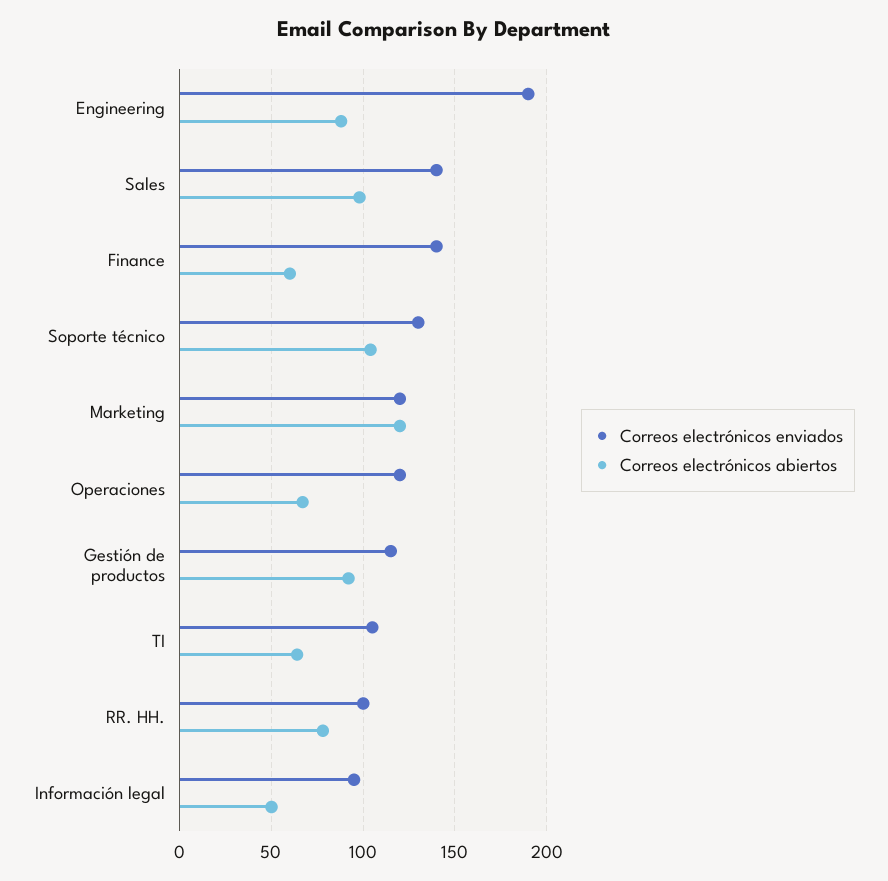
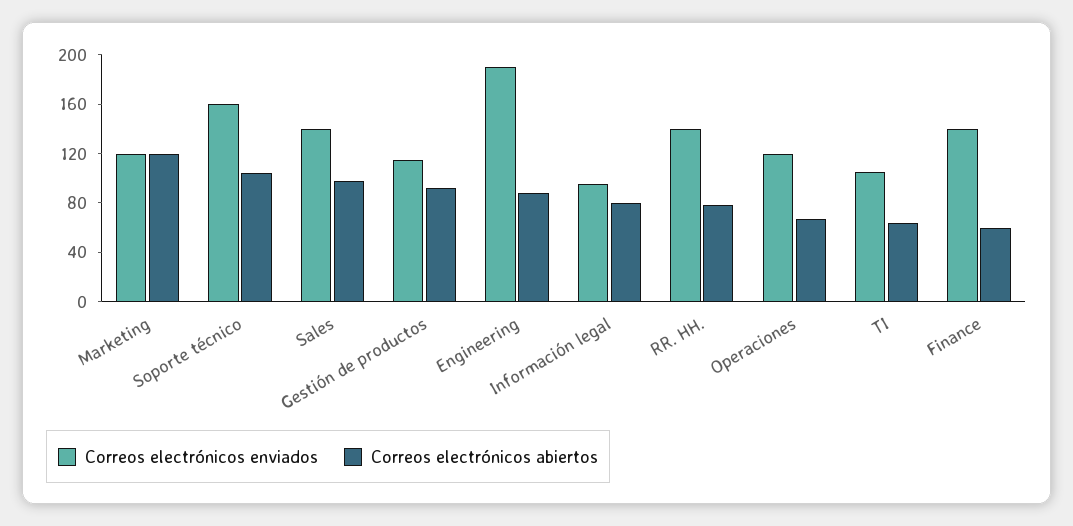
  {
    "Correos electrónicos enviados": {
      "Engineering": 190,
      "Sales": 140,
      "Finance": 140,
-     "Soporte técnico": 130,
+     "Soporte técnico": 160,
      "Marketing": 120,
      "Operaciones": 120,
      "Gestión de productos": 115,
      "TI": 105,
-     "RR. HH.": 100,
+     "RR. HH.": 140,
      "Información legal": 95
    },
    "Correos electrónicos abiertos": {
      "Engineering": 90,
      "Sales": 100,
      "Finance": 60,
      "Soporte técnico": 105,
      "Marketing": 120,
      "Operaciones": 65,
      "Gestión de productos": 90,
      "TI": 65,
      "RR. HH.": 80,
-     "Información legal": 50
+     "Información legal": 80
    }
  }

